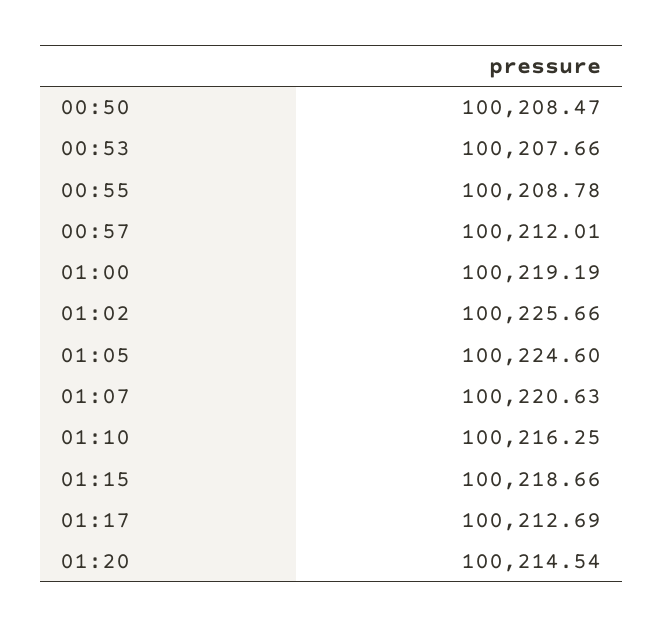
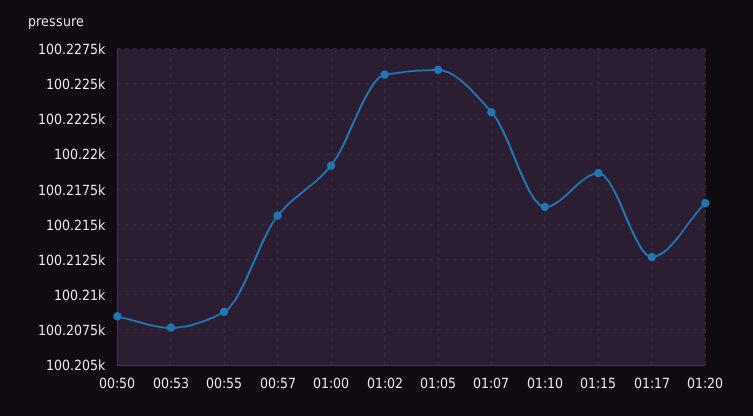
  {
    "00:50": 100208.47,
    "00:53": 100207.66,
    "00:55": 100208.78,
-   "00:57": 100212.01,
+   "00:57": 100215.5,
    "01:00": 100219.19,
    "01:02": 100225.66,
-   "01:05": 100224.6,
+   "01:05": 100226,
-   "01:07": 100220.63,
+   "01:07": 100223,
    "01:10": 100216.25,
    "01:15": 100218.66,
    "01:17": 100212.69,
-   "01:20": 100214.54
+   "01:20": 100216.5
  }

